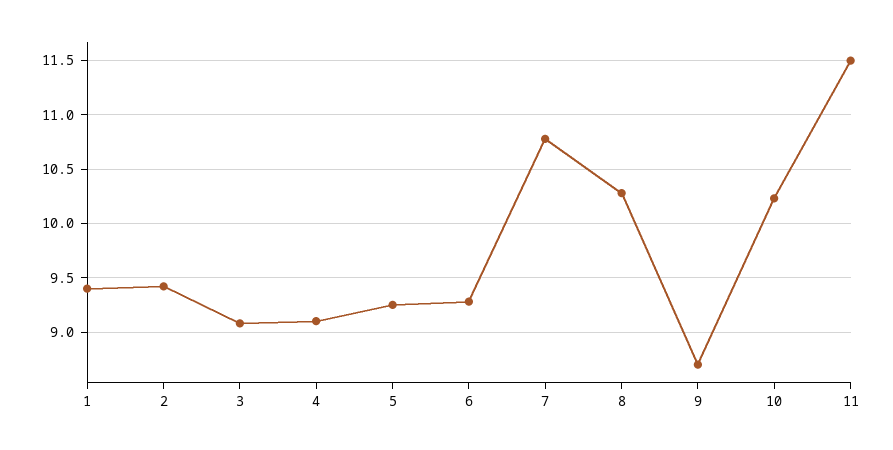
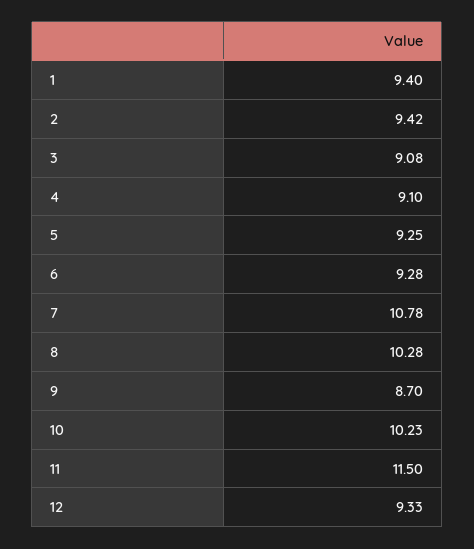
  {
    "1": 9.4,
    "2": 9.42,
    "3": 9.08,
    "4": 9.1,
    "5": 9.25,
    "6": 9.28,
    "7": 10.78,
    "8": 10.28,
    "9": 8.7,
    "10": 10.23,
-   "11": 11.5
+   "11": 11.5,
+   "12": 9.33
  }

